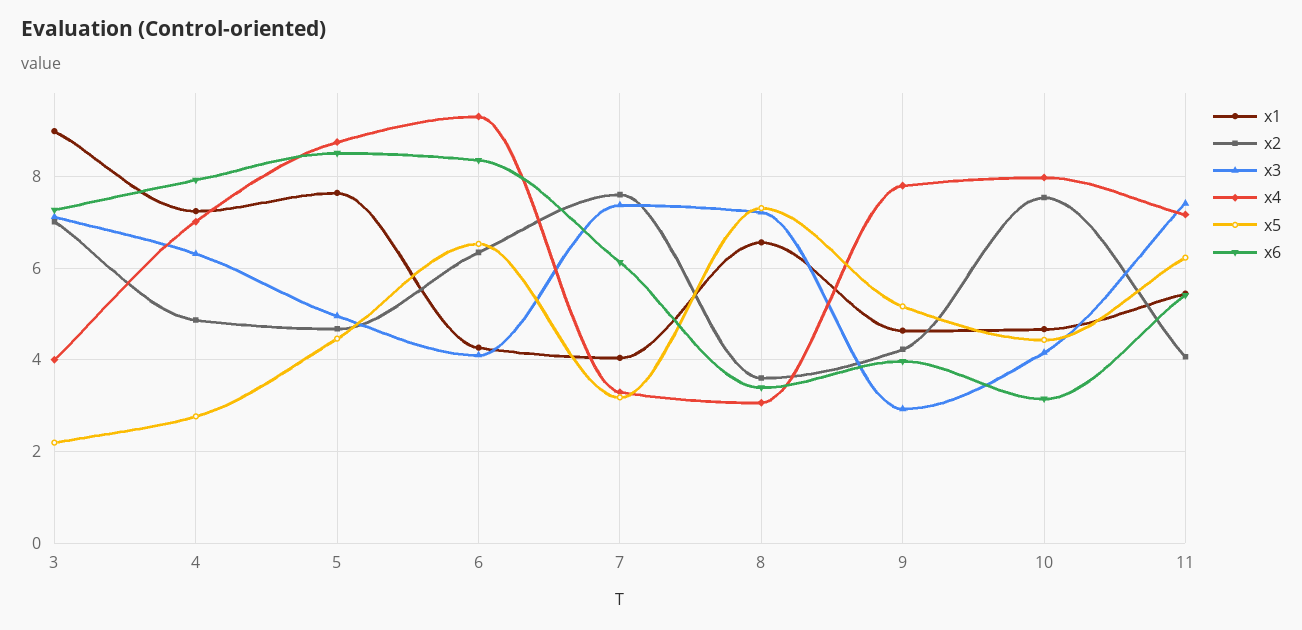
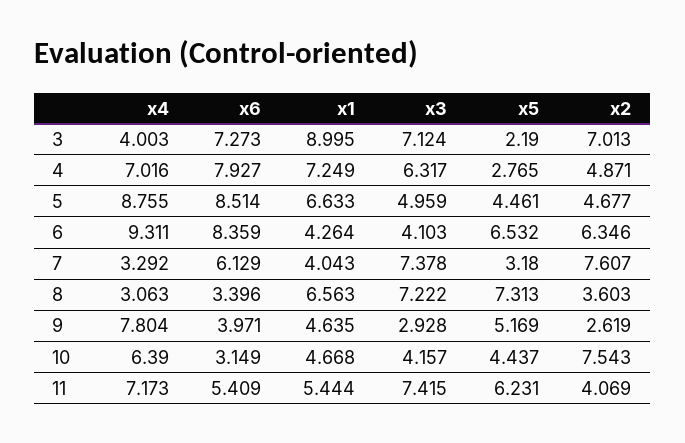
  {
    "x1": {
      "3": 8.995,
      "4": 7.249,
-     "5": 7.6,
+     "5": 6.633,
      "6": 4.264,
      "7": 4.043,
      "8": 6.563,
      "9": 4.635,
      "10": 4.668,
      "11": 5.444
    },
    "x2": {
      "3": 7.013,
      "4": 4.871,
      "5": 4.677,
      "6": 6.346,
      "7": 7.607,
      "8": 3.603,
-     "9": 4.2,
+     "9": 2.619,
      "10": 7.543,
      "11": 4.069
    },
    "x3": {
      "3": 7.124,
      "4": 6.317,
      "5": 4.959,
      "6": 4.103,
      "7": 7.378,
      "8": 7.222,
      "9": 2.928,
      "10": 4.157,
      "11": 7.415
    },
    "x4": {
      "3": 4.003,
      "4": 7.016,
      "5": 8.755,
      "6": 9.311,
      "7": 3.292,
      "8": 3.063,
      "9": 7.804,
-     "10": 8,
+     "10": 6.39,
      "11": 7.173
    },
    "x5": {
      "3": 2.19,
      "4": 2.765,
      "5": 4.461,
      "6": 6.532,
      "7": 3.18,
      "8": 7.313,
      "9": 5.169,
      "10": 4.437,
      "11": 6.231
    },
    "x6": {
      "3": 7.273,
      "4": 7.927,
      "5": 8.514,
      "6": 8.359,
      "7": 6.129,
      "8": 3.396,
      "9": 3.971,
      "10": 3.149,
      "11": 5.409
    }
  }

